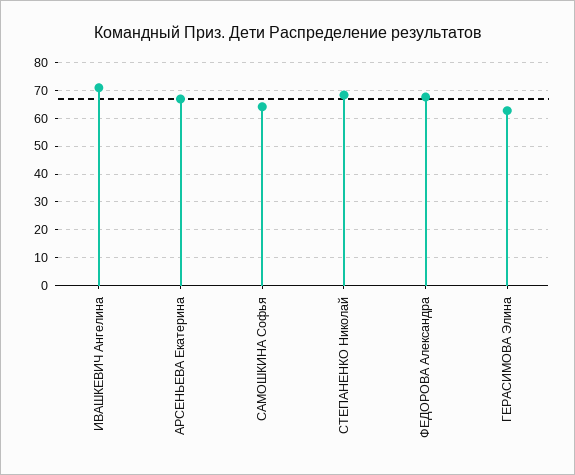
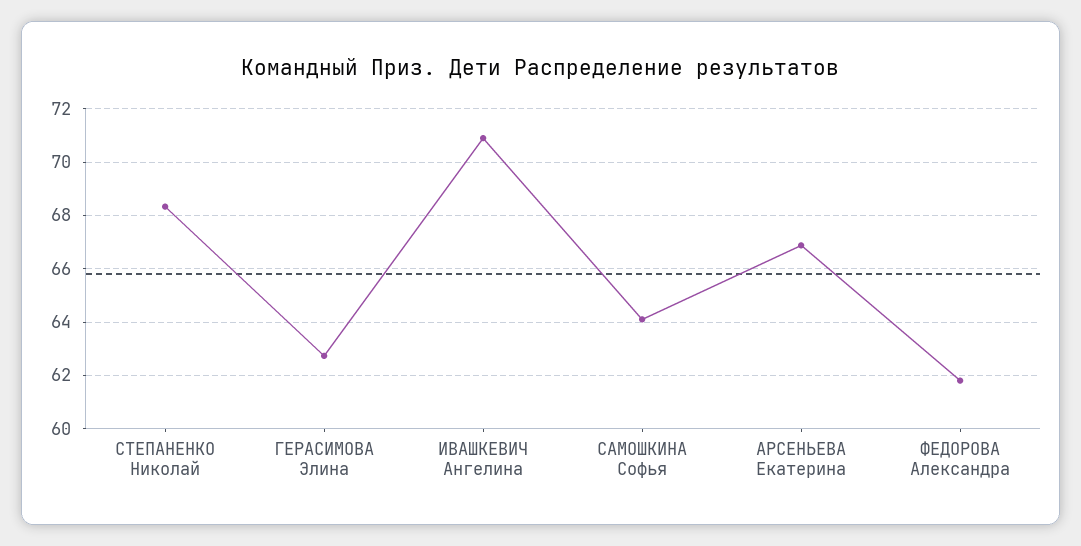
  {
    "ИВАШКЕВИЧ Ангелина": 71,
    "АРСЕНЬЕВА Екатерина": 67,
    "САМОШКИНА Софья": 64,
    "СТЕПАНЕНКО Николай": 68.25,
-   "ФЕДОРОВА Александра": 67.5,
+   "ФЕДОРОВА Александра": 61.75,
    "ГЕРАСИМОВА Элина": 62.75
  }

